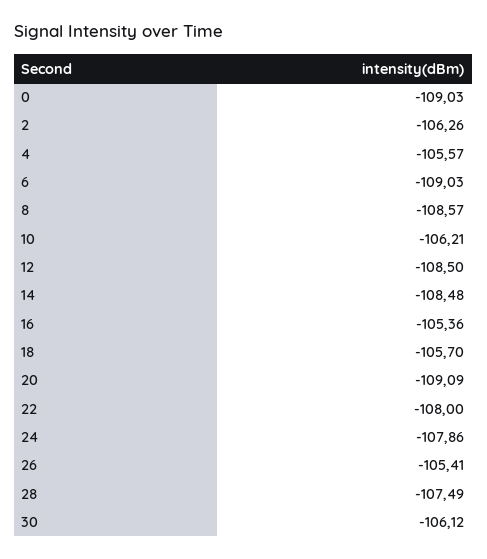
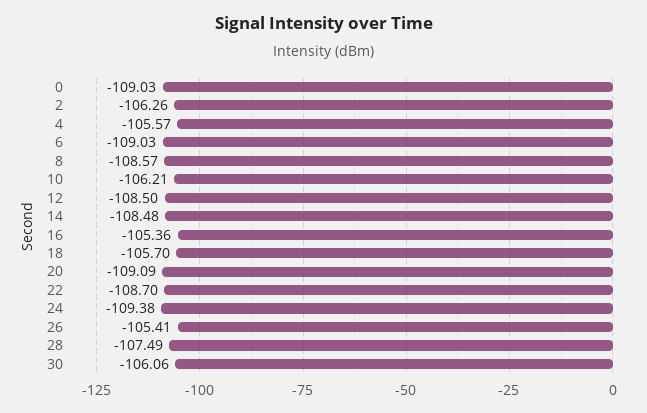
  {
    "0": -109.03,
    "2": -106.26,
    "4": -105.57,
    "6": -109.03,
    "8": -108.57,
    "10": -106.21,
    "12": -108.5,
    "14": -108.48,
    "16": -105.36,
    "18": -105.7,
    "20": -109.09,
-   "22": -108,
+   "22": -108.7,
-   "24": -107.86,
+   "24": -109.38,
    "26": -105.41,
    "28": -107.49,
-   "30": -106.12
+   "30": -106.06
  }

